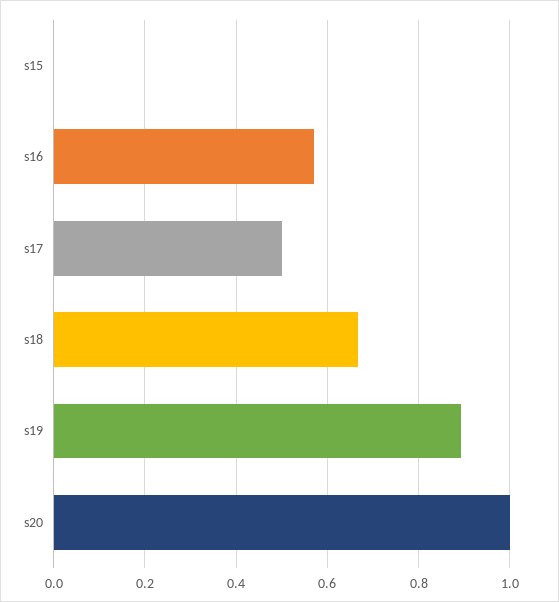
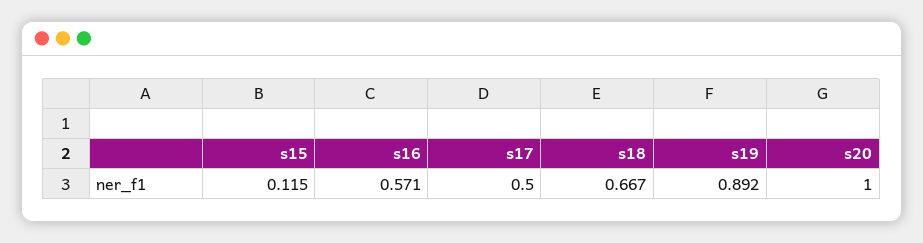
  {
-   "s15": 0,
+   "s15": 0.115,
    "s16": 0.571,
    "s17": 0.5,
    "s18": 0.667,
    "s19": 0.892,
    "s20": 1
  }

